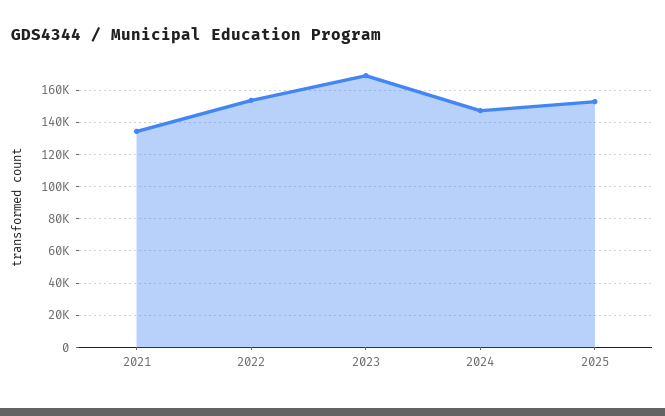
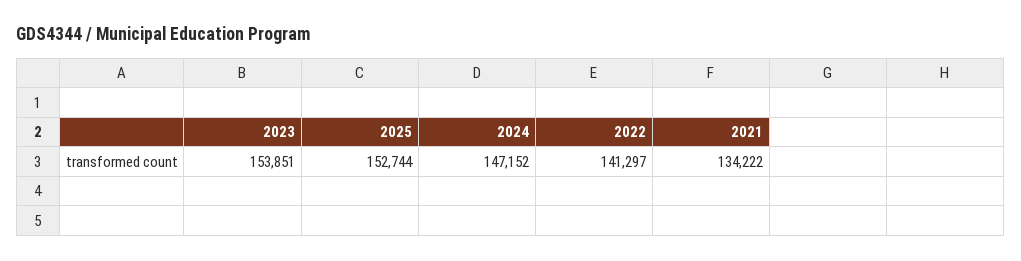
  {
    "2021": 134222,
-   "2022": 155000,
+   "2022": 141297,
-   "2023": 170000,
+   "2023": 153851,
    "2024": 147152,
    "2025": 152744
  }

